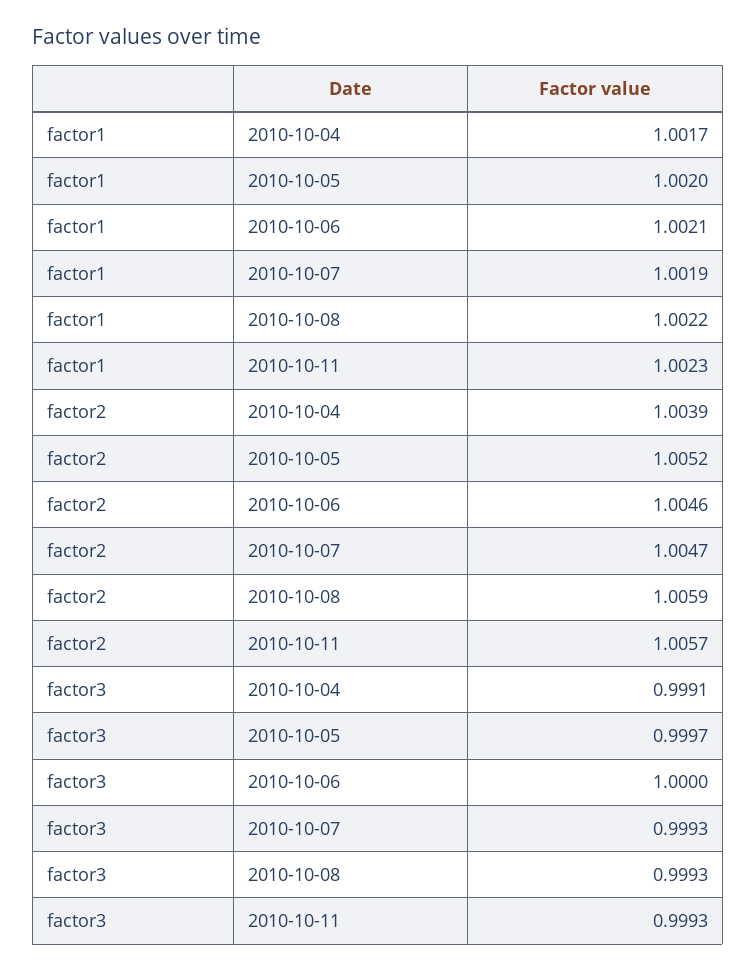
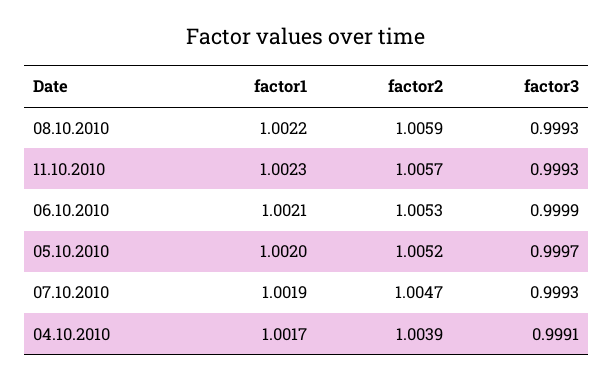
  {
    "factor1": {
      "2010-10-04": 1.0017,
      "2010-10-05": 1.002,
      "2010-10-06": 1.0021,
      "2010-10-07": 1.0019,
      "2010-10-08": 1.0022,
      "2010-10-11": 1.0023
    },
    "factor2": {
      "2010-10-04": 1.0039,
      "2010-10-05": 1.0052,
-     "2010-10-06": 1.0046,
+     "2010-10-06": 1.0053,
      "2010-10-07": 1.0047,
      "2010-10-08": 1.0059,
      "2010-10-11": 1.0057
    },
    "factor3": {
      "2010-10-04": 0.9991,
      "2010-10-05": 0.9997,
-     "2010-10-06": 1,
+     "2010-10-06": 0.9999,
      "2010-10-07": 0.9993,
      "2010-10-08": 0.9993,
      "2010-10-11": 0.9993
    }
  }

